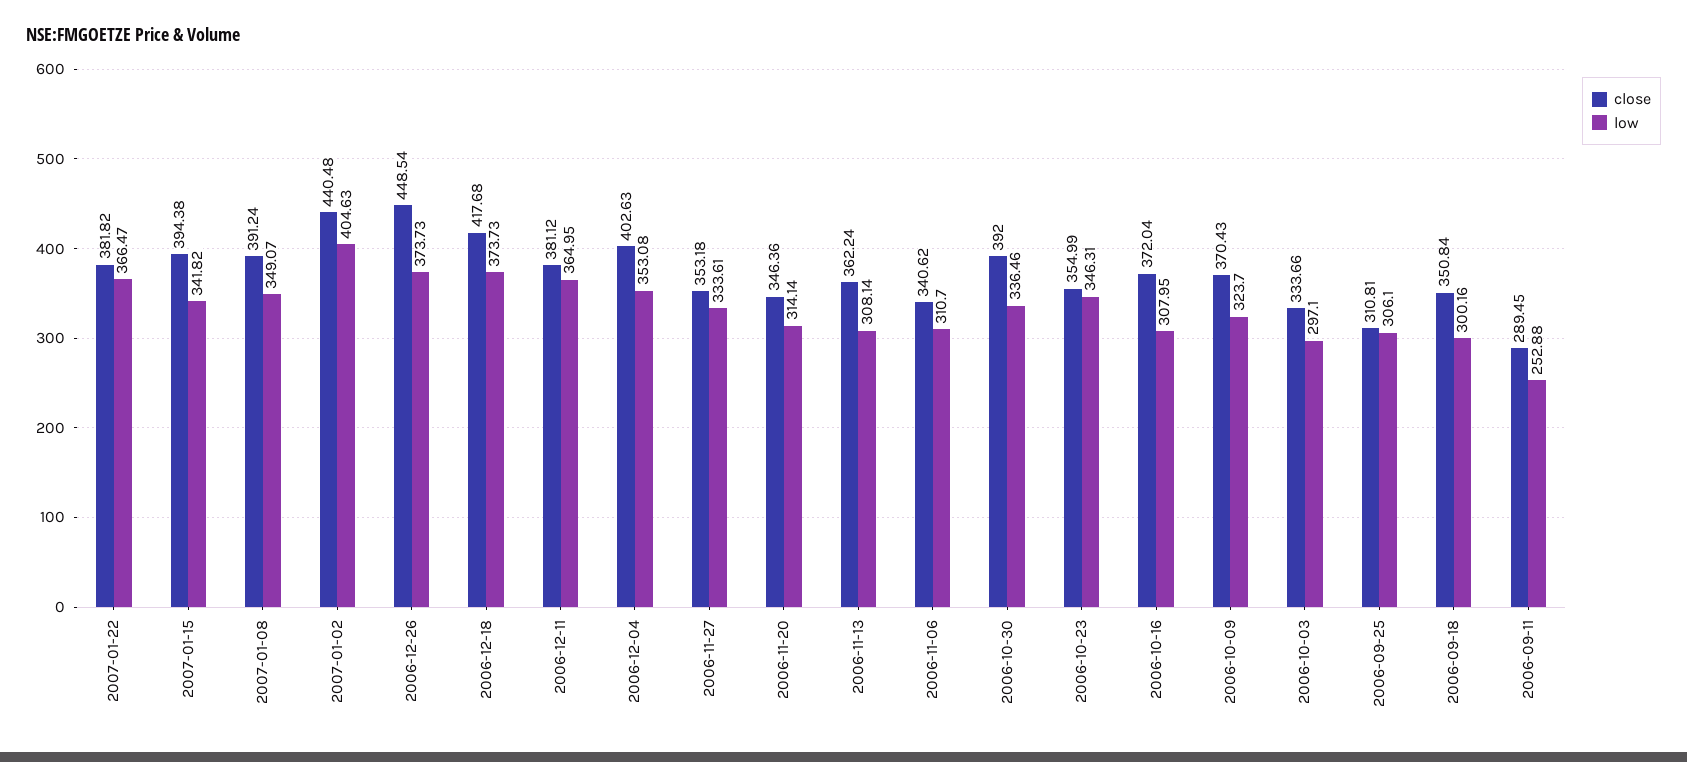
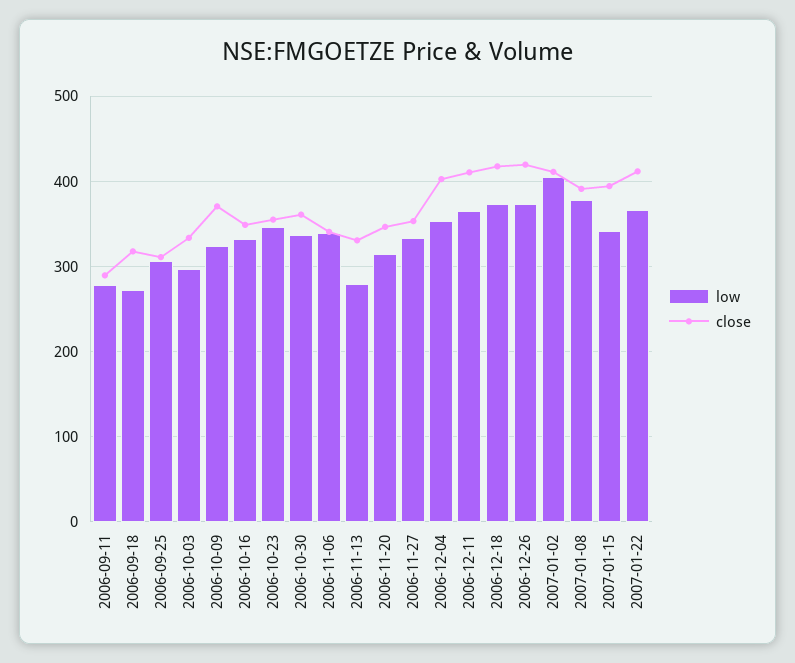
  {
    "close": {
-     "2007-01-22": 381.82,
+     "2007-01-22": 410,
      "2007-01-15": 394.38,
      "2007-01-08": 391.24,
-     "2007-01-02": 440.48,
+     "2007-01-02": 410,
-     "2006-12-26": 448.54,
+     "2006-12-26": 420,
      "2006-12-18": 417.68,
-     "2006-12-11": 381.12,
+     "2006-12-11": 410,
      "2006-12-04": 402.63,
      "2006-11-27": 353.18,
      "2006-11-20": 346.36,
-     "2006-11-13": 362.24,
+     "2006-11-13": 330,
      "2006-11-06": 340.62,
-     "2006-10-30": 392,
+     "2006-10-30": 360,
      "2006-10-23": 354.99,
-     "2006-10-16": 372.04,
+     "2006-10-16": 350,
      "2006-10-09": 370.43,
      "2006-10-03": 333.66,
      "2006-09-25": 310.81,
-     "2006-09-18": 350.84,
+     "2006-09-18": 320,
      "2006-09-11": 289.45
    },
    "low": {
      "2007-01-22": 366.47,
      "2007-01-15": 341.82,
-     "2007-01-08": 349.07,
+     "2007-01-08": 380,
      "2007-01-02": 404.63,
      "2006-12-26": 373.73,
      "2006-12-18": 373.73,
      "2006-12-11": 364.95,
      "2006-12-04": 353.08,
      "2006-11-27": 333.61,
      "2006-11-20": 314.14,
-     "2006-11-13": 308.14,
+     "2006-11-13": 280,
-     "2006-11-06": 310.7,
+     "2006-11-06": 340,
      "2006-10-30": 336.46,
      "2006-10-23": 346.31,
-     "2006-10-16": 307.95,
+     "2006-10-16": 330,
      "2006-10-09": 323.7,
      "2006-10-03": 297.1,
      "2006-09-25": 306.1,
-     "2006-09-18": 300.16,
+     "2006-09-18": 270,
-     "2006-09-11": 252.88
+     "2006-09-11": 280
    }
  }

